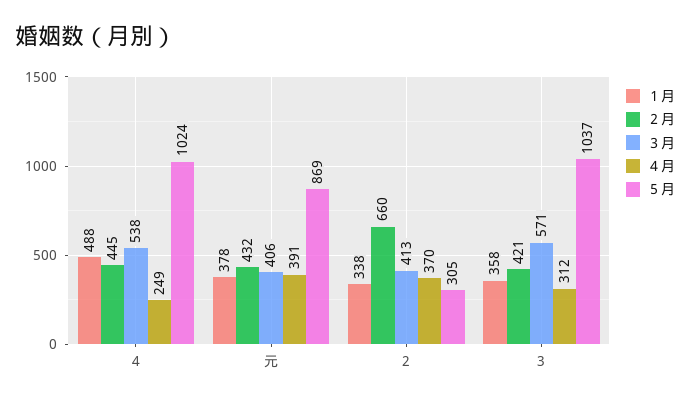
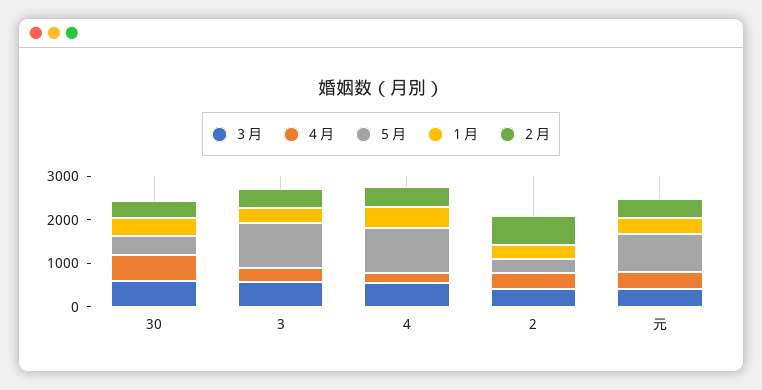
  {
    "１月": {
      "4": 488,
      "元": 378,
      "2": 338,
-     "3": 358
+     "3": 358,
+     "30": 400
    },
    "２月": {
      "4": 445,
      "元": 432,
      "2": 660,
-     "3": 421
+     "3": 421,
+     "30": 400
    },
    "３月": {
      "4": 538,
      "元": 406,
      "2": 413,
-     "3": 571
+     "3": 571,
+     "30": 600
    },
    "４月": {
      "4": 249,
      "元": 391,
      "2": 370,
-     "3": 312
+     "3": 312,
+     "30": 600
    },
    "５月": {
      "4": 1024,
      "元": 869,
      "2": 305,
-     "3": 1037
+     "3": 1037,
+     "30": 400
    }
  }

